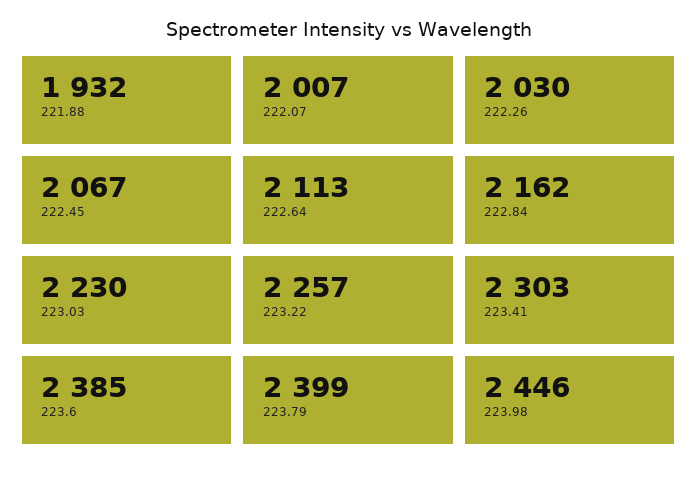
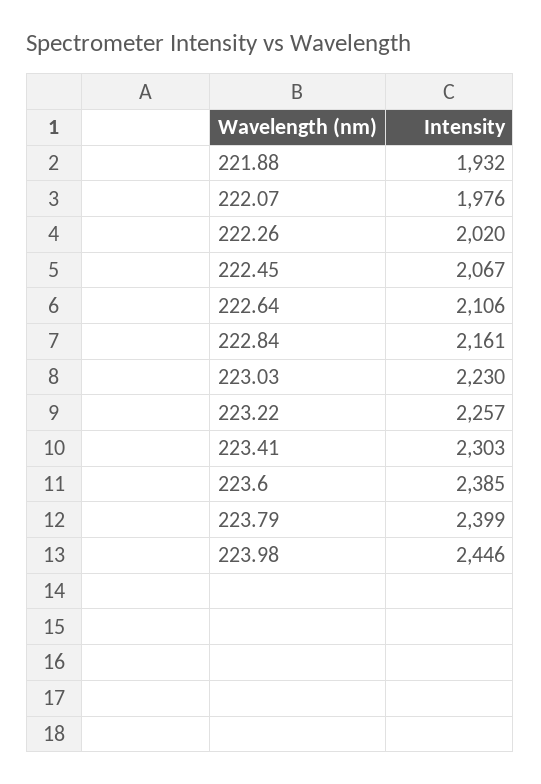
  {
    "221.88": 1932,
-   "222.07": 2007,
+   "222.07": 1976,
-   "222.26": 2030,
+   "222.26": 2020,
    "222.45": 2067,
-   "222.64": 2113,
+   "222.64": 2106,
-   "222.84": 2162,
+   "222.84": 2161,
    "223.03": 2230,
    "223.22": 2257,
    "223.41": 2303,
    "223.6": 2385,
    "223.79": 2399,
    "223.98": 2446
  }

